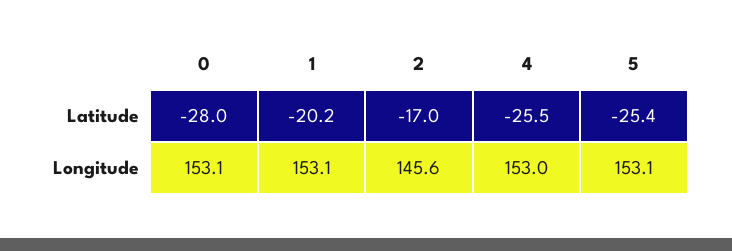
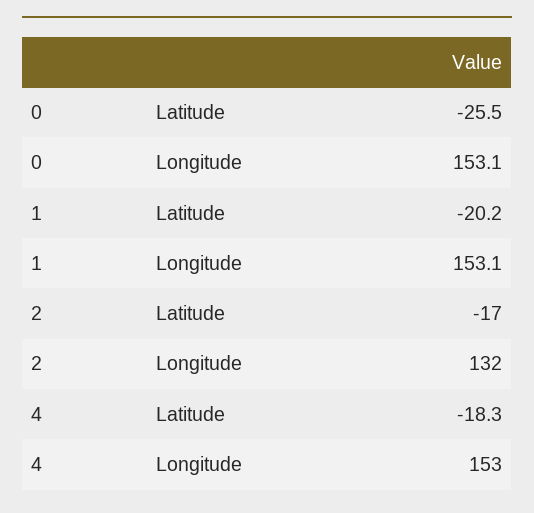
  {
    "0": {
-     "Latitude": -28,
+     "Latitude": -25.5,
      "Longitude": 153.1
    },
    "1": {
      "Latitude": -20.2,
      "Longitude": 153.1
    },
    "2": {
      "Latitude": -17,
-     "Longitude": 145.6
+     "Longitude": 132
    },
    "4": {
-     "Latitude": -25.5,
+     "Latitude": -18.3,
      "Longitude": 153
-   },
+   }
-   "5": {
-     "Latitude": -25.4,
-     "Longitude": 153.1
-   }
  }

